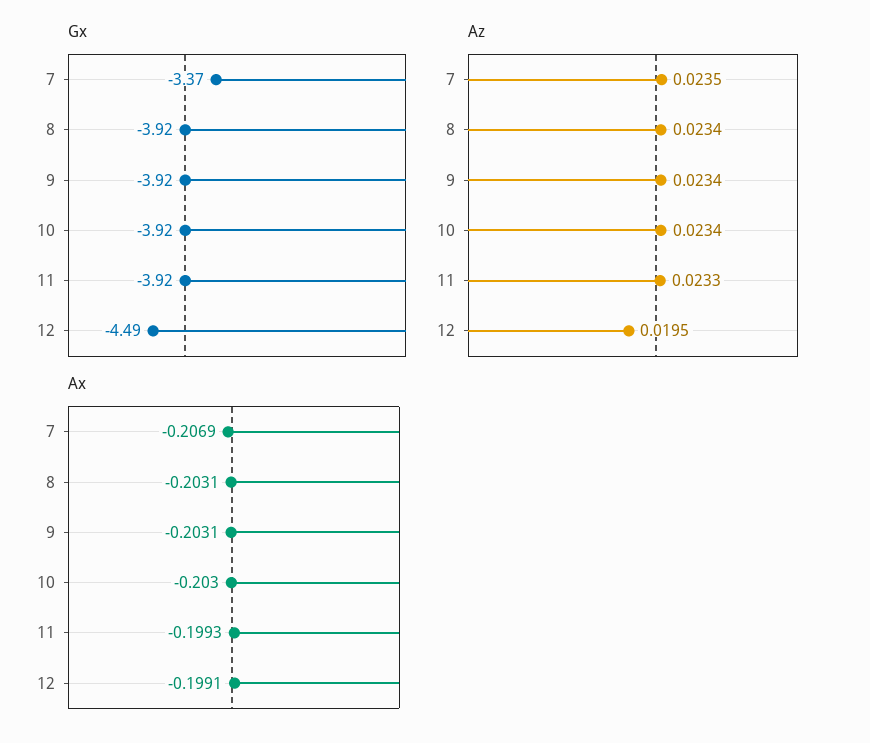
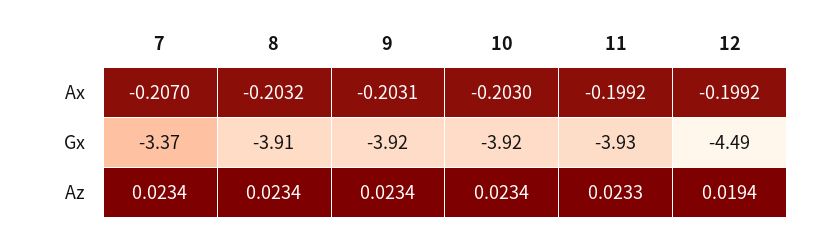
  {
    "Gx": {
      "7": -3.37,
-     "8": -3.92,
+     "8": -3.91,
      "9": -3.92,
      "10": -3.92,
-     "11": -3.92,
+     "11": -3.93,
      "12": -4.49
    },
    "Az": {
-     "7": 0.0235,
+     "7": 0.0234,
      "8": 0.0234,
      "9": 0.0234,
      "10": 0.0234,
      "11": 0.0233,
-     "12": 0.0195
+     "12": 0.0194
    },
    "Ax": {
-     "7": -0.2069,
+     "7": -0.207,
-     "8": -0.2031,
+     "8": -0.2032,
      "9": -0.2031,
      "10": -0.203,
-     "11": -0.1993,
+     "11": -0.1992,
-     "12": -0.1991
+     "12": -0.1992
    }
  }

